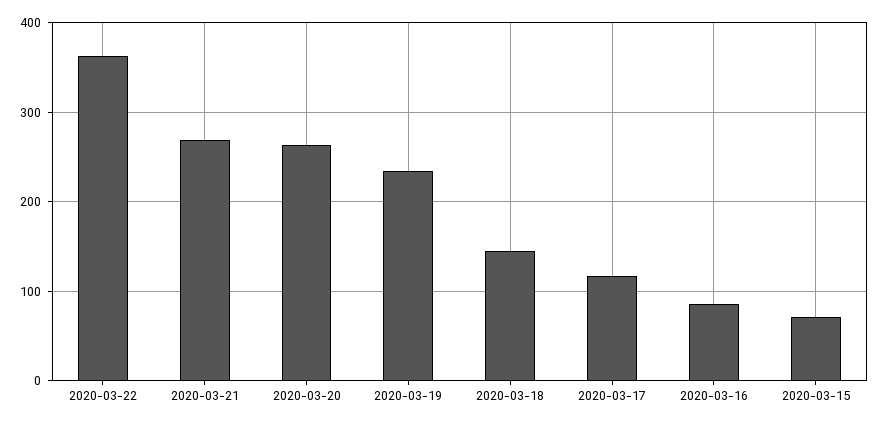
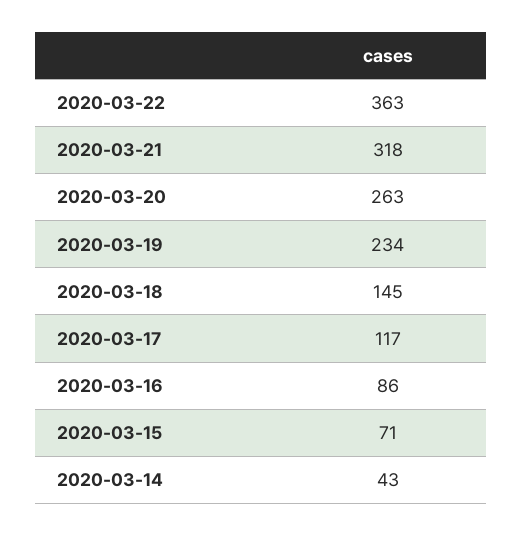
  {
    "2020-03-22": 363,
-   "2020-03-21": 270,
+   "2020-03-21": 318,
    "2020-03-20": 263,
    "2020-03-19": 234,
    "2020-03-18": 145,
    "2020-03-17": 117,
    "2020-03-16": 86,
-   "2020-03-15": 71
+   "2020-03-15": 71,
+   "2020-03-14": 43
  }

